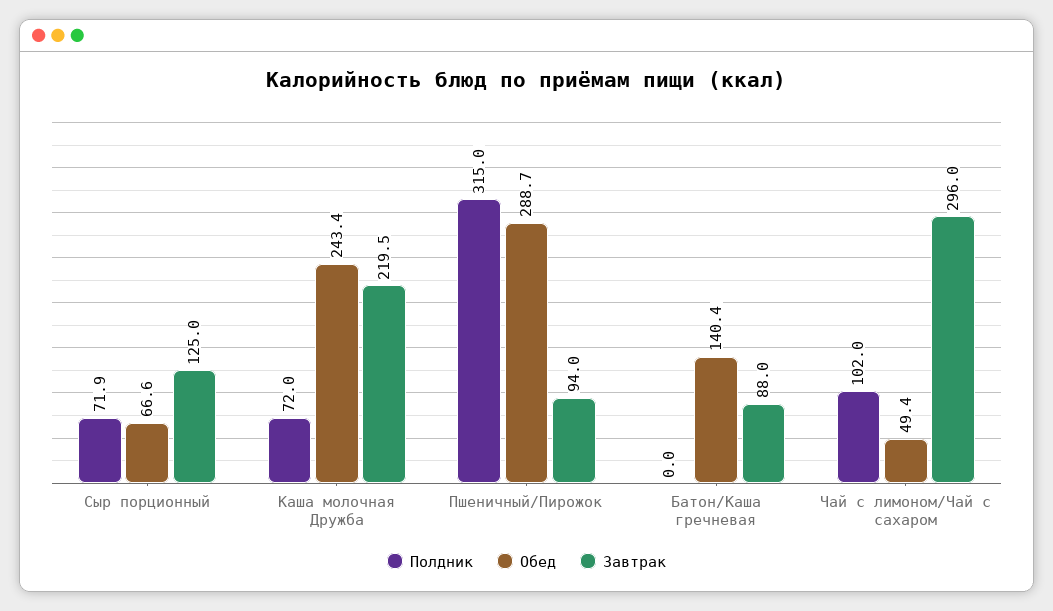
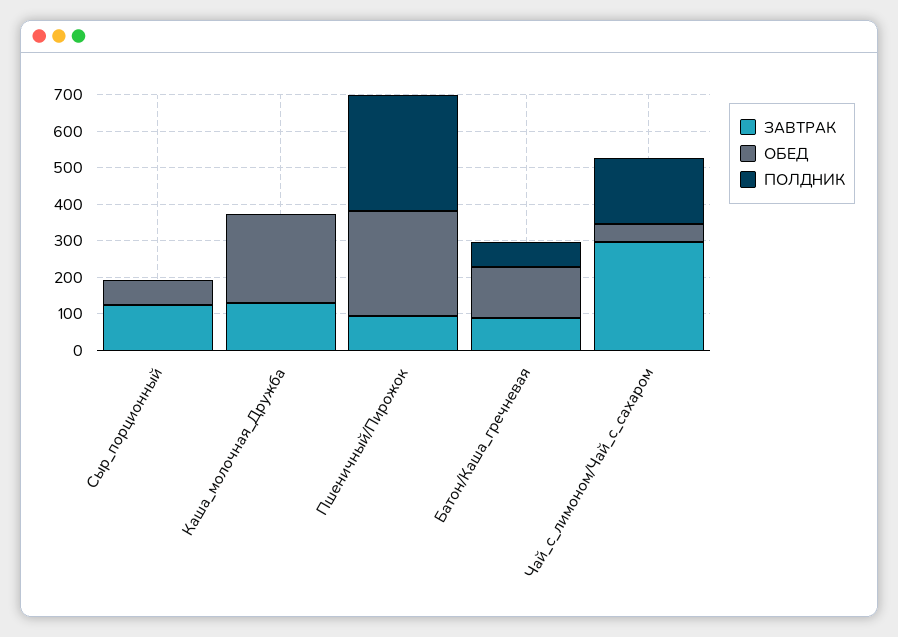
  {
    "Полдник": {
-     "Сыр порционный": 71.9,
+     "Сыр порционный": 0,
-     "Каша молочная Дружба": 72,
+     "Каша молочная Дружба": 0,
      "Пшеничный/Пирожок": 315,
-     "Батон/Каша гречневая": 0,
+     "Батон/Каша гречневая": 75,
-     "Чай с лимоном/Чай с сахаром": 102
+     "Чай с лимоном/Чай с сахаром": 175
    },
    "Обед": {
      "Сыр порционный": 66.6,
      "Каша молочная Дружба": 243.4,
      "Пшеничный/Пирожок": 288.7,
      "Батон/Каша гречневая": 140.4,
      "Чай с лимоном/Чай с сахаром": 49.4
    },
    "Завтрак": {
      "Сыр порционный": 125,
-     "Каша молочная Дружба": 219.5,
+     "Каша молочная Дружба": 125,
      "Пшеничный/Пирожок": 94,
      "Батон/Каша гречневая": 88,
      "Чай с лимоном/Чай с сахаром": 296
    }
  }

